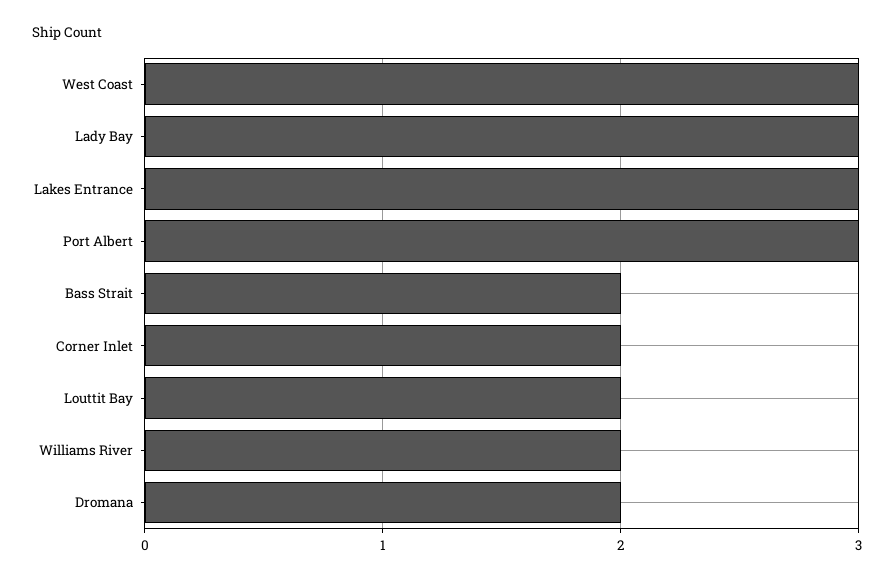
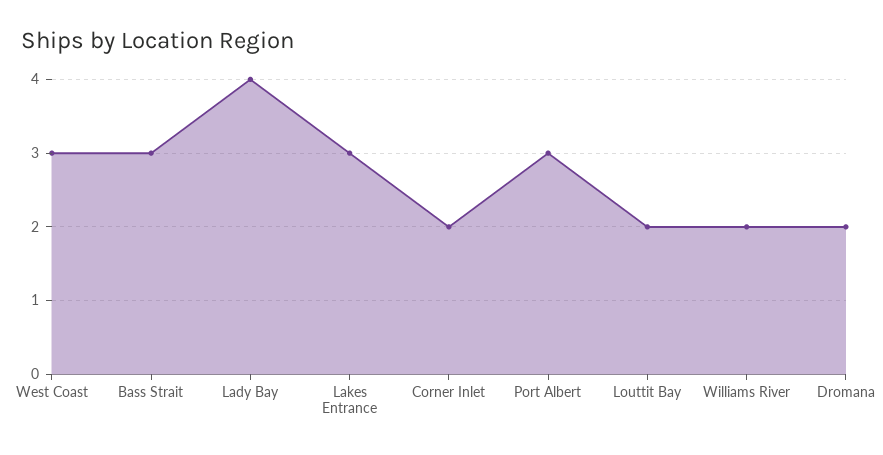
  {
    "West Coast": 3,
-   "Lady Bay": 3,
+   "Lady Bay": 4,
    "Lakes Entrance": 3,
    "Port Albert": 3,
-   "Bass Strait": 2,
+   "Bass Strait": 3,
    "Corner Inlet": 2,
    "Louttit Bay": 2,
    "Williams River": 2,
    "Dromana": 2
  }

